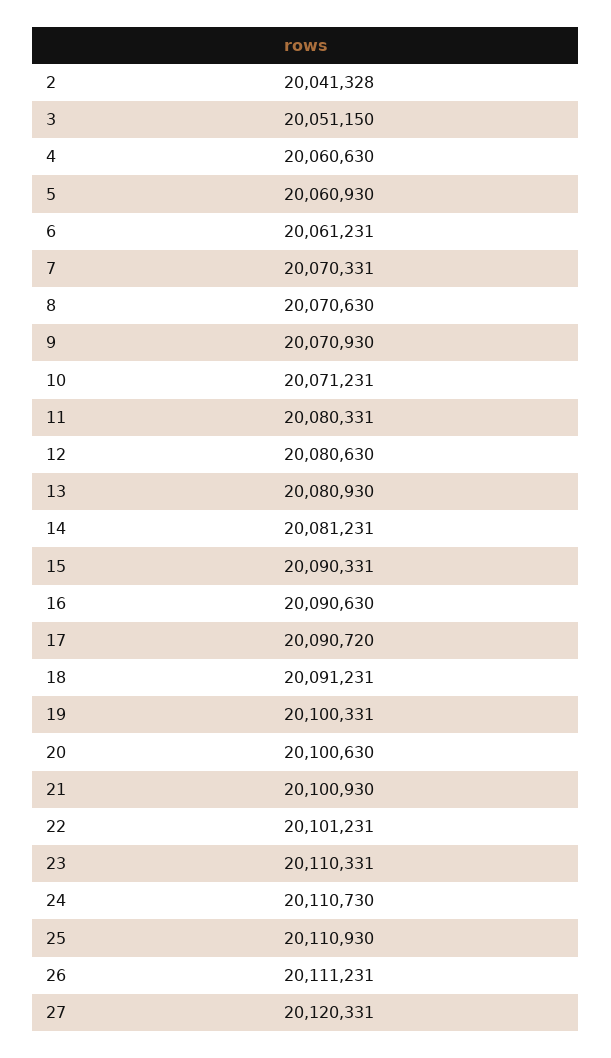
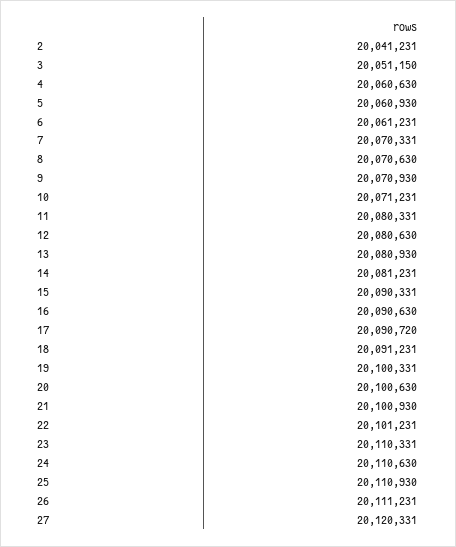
  {
-   "2": 20041328,
+   "2": 20041231,
    "3": 20051150,
    "4": 20060630,
    "5": 20060930,
    "6": 20061231,
    "7": 20070331,
    "8": 20070630,
    "9": 20070930,
    "10": 20071231,
    "11": 20080331,
    "12": 20080630,
    "13": 20080930,
    "14": 20081231,
    "15": 20090331,
    "16": 20090630,
    "17": 20090720,
    "18": 20091231,
    "19": 20100331,
    "20": 20100630,
    "21": 20100930,
    "22": 20101231,
    "23": 20110331,
-   "24": 20110730,
+   "24": 20110630,
    "25": 20110930,
    "26": 20111231,
    "27": 20120331
  }

